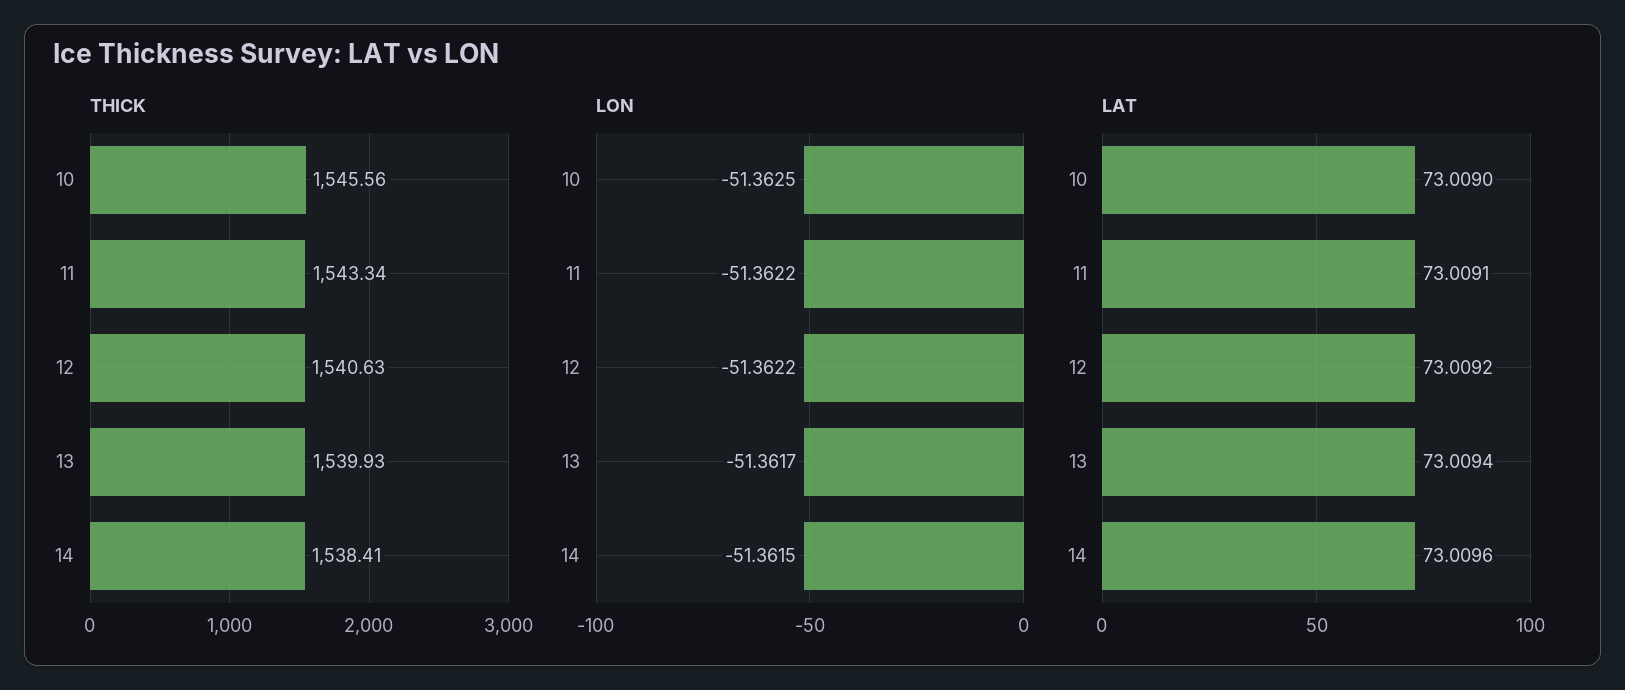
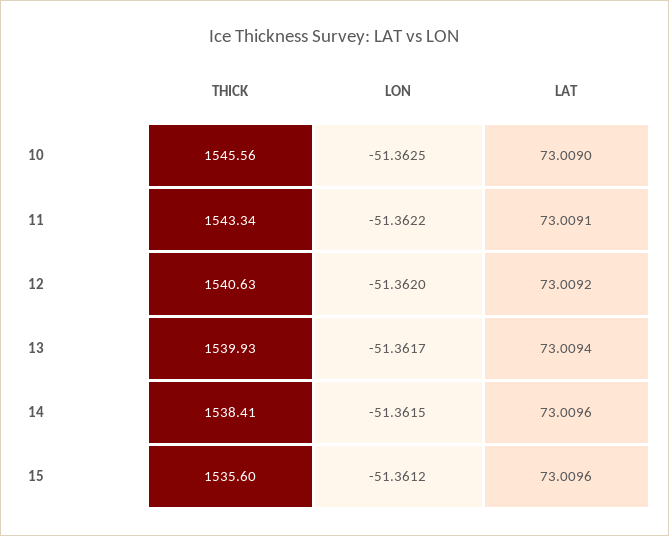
  {
    "THICK": {
      "10": 1545.56,
      "11": 1543.34,
      "12": 1540.63,
      "13": 1539.93,
-     "14": 1538.41
+     "14": 1538.41,
+     "15": 1535.6
    },
    "LON": {
      "10": -51.3625,
      "11": -51.3622,
-     "12": -51.3622,
+     "12": -51.362,
      "13": -51.3617,
-     "14": -51.3615
+     "14": -51.3615,
+     "15": -51.3612
    },
    "LAT": {
      "10": 73.009,
      "11": 73.0091,
      "12": 73.0092,
      "13": 73.0094,
-     "14": 73.0096
+     "14": 73.0096,
+     "15": 73.0096
    }
  }

